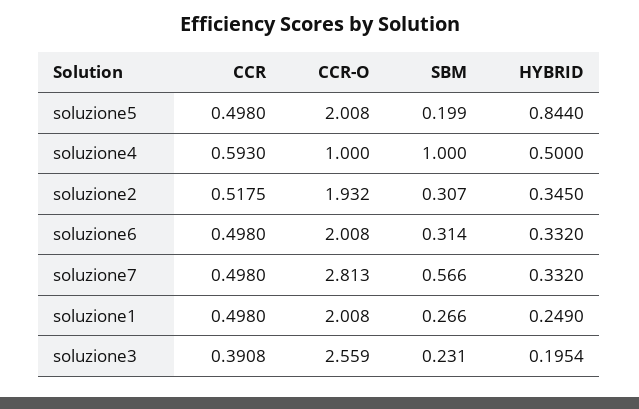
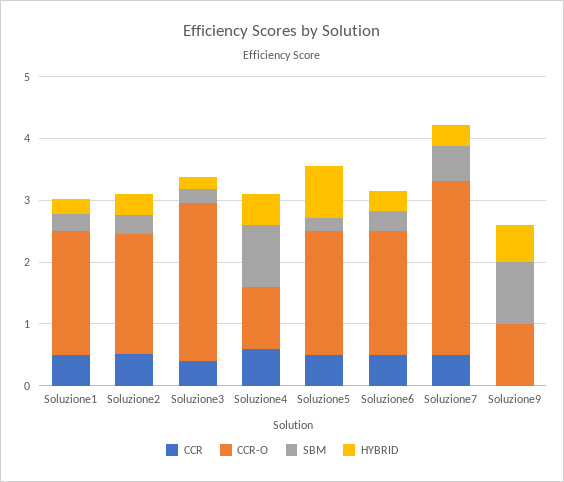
  {
    "CCR": {
      "soluzione5": 0.498,
      "soluzione4": 0.593,
      "soluzione2": 0.5175,
      "soluzione6": 0.498,
      "soluzione7": 0.498,
      "soluzione1": 0.498,
-     "soluzione3": 0.3908
+     "soluzione3": 0.3908,
+     "Soluzione9": 0
    },
    "CCR-O": {
      "soluzione5": 2.008,
      "soluzione4": 1,
      "soluzione2": 1.932,
      "soluzione6": 2.008,
      "soluzione7": 2.813,
      "soluzione1": 2.008,
-     "soluzione3": 2.559
+     "soluzione3": 2.559,
+     "Soluzione9": 1
    },
    "SBM": {
      "soluzione5": 0.199,
      "soluzione4": 1,
      "soluzione2": 0.307,
      "soluzione6": 0.314,
      "soluzione7": 0.566,
      "soluzione1": 0.266,
-     "soluzione3": 0.231
+     "soluzione3": 0.231,
+     "Soluzione9": 1
    },
    "HYBRID": {
      "soluzione5": 0.844,
      "soluzione4": 0.5,
      "soluzione2": 0.345,
      "soluzione6": 0.332,
      "soluzione7": 0.332,
      "soluzione1": 0.249,
-     "soluzione3": 0.1954
+     "soluzione3": 0.1954,
+     "Soluzione9": 0.6
    }
  }

